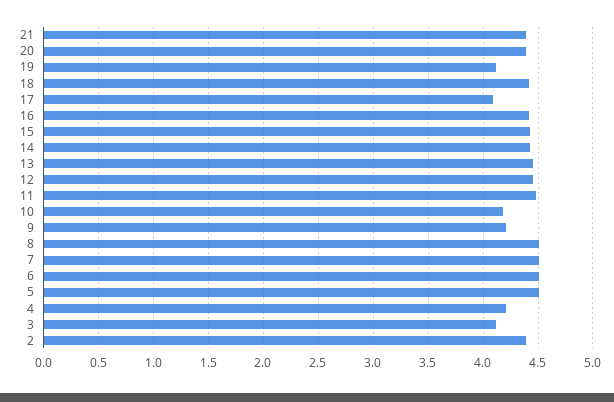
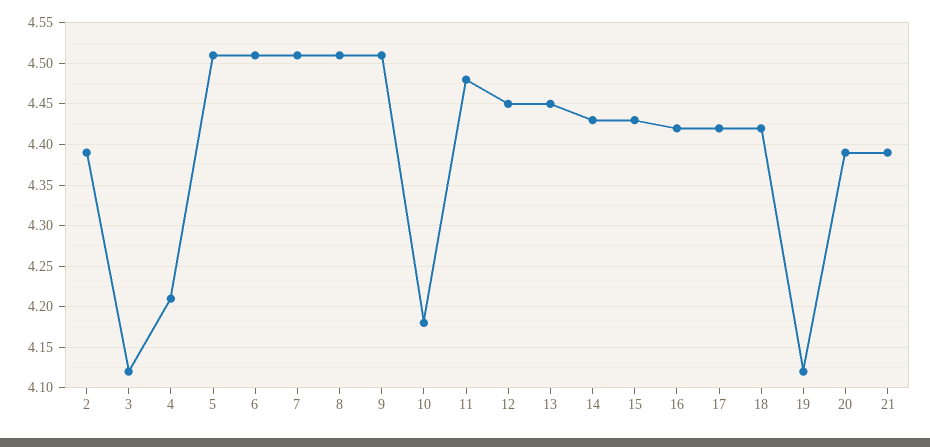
  {
    "21": 4.39,
    "20": 4.39,
    "19": 4.12,
    "18": 4.42,
-   "17": 4.1,
+   "17": 4.42,
    "16": 4.42,
    "15": 4.43,
    "14": 4.43,
    "13": 4.45,
    "12": 4.45,
    "11": 4.48,
    "10": 4.18,
-   "9": 4.2,
+   "9": 4.51,
    "8": 4.51,
    "7": 4.51,
    "6": 4.51,
    "5": 4.51,
    "4": 4.21,
    "3": 4.12,
    "2": 4.39
  }

